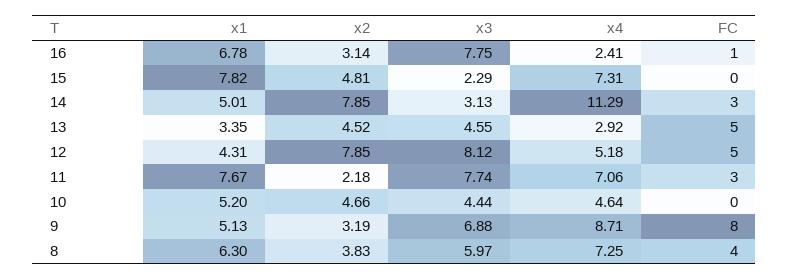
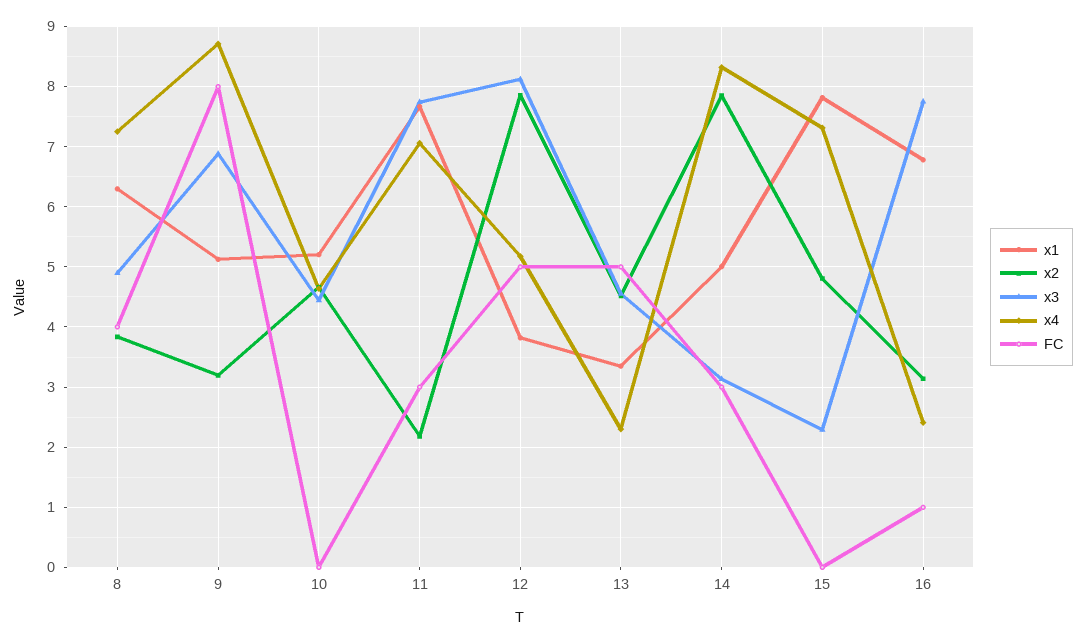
  {
    "x1": {
      "16": 6.78,
      "15": 7.82,
      "14": 5.01,
      "13": 3.35,
-     "12": 4.31,
+     "12": 3.8,
      "11": 7.67,
      "10": 5.2,
      "9": 5.13,
      "8": 6.3
    },
    "x2": {
      "16": 3.14,
      "15": 4.81,
      "14": 7.85,
      "13": 4.52,
      "12": 7.85,
      "11": 2.18,
      "10": 4.66,
      "9": 3.19,
      "8": 3.83
    },
    "x3": {
      "16": 7.75,
      "15": 2.29,
      "14": 3.13,
      "13": 4.55,
      "12": 8.12,
      "11": 7.74,
      "10": 4.44,
      "9": 6.88,
-     "8": 5.97
+     "8": 4.9
    },
    "x4": {
      "16": 2.41,
      "15": 7.31,
-     "14": 11.29,
+     "14": 8.3,
-     "13": 2.92,
+     "13": 2.3,
      "12": 5.18,
      "11": 7.06,
      "10": 4.64,
      "9": 8.71,
      "8": 7.25
    },
    "FC": {
      "16": 1,
      "15": 0,
      "14": 3,
      "13": 5,
      "12": 5,
      "11": 3,
      "10": 0,
      "9": 8,
      "8": 4
    }
  }

